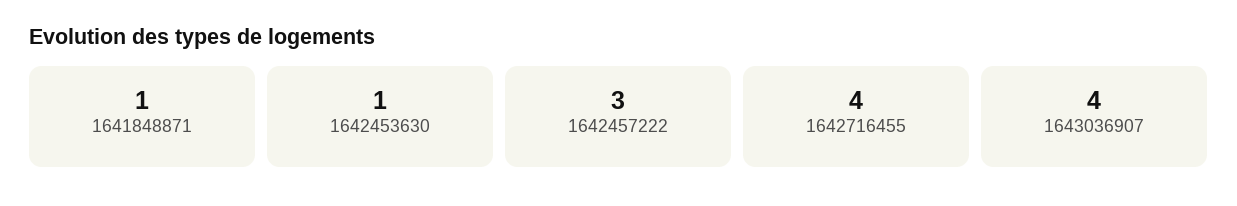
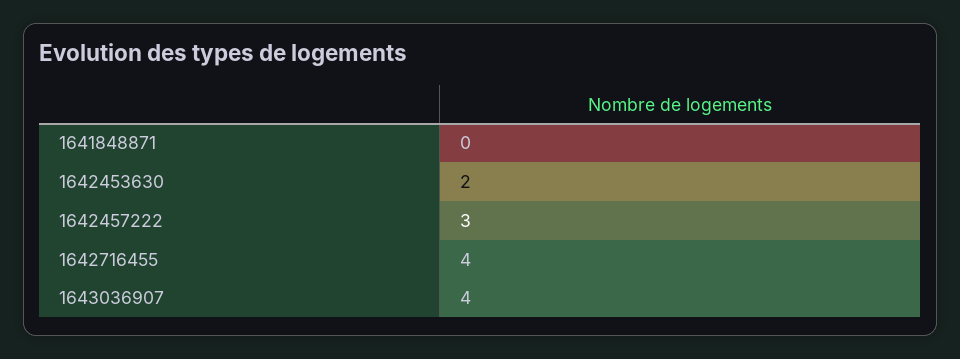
  {
-   "1641848871": 1,
+   "1641848871": 0,
-   "1642453630": 1,
+   "1642453630": 2,
    "1642457222": 3,
    "1642716455": 4,
    "1643036907": 4
  }

